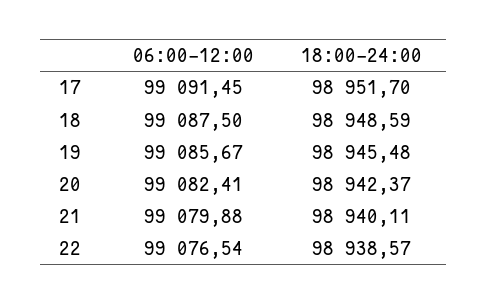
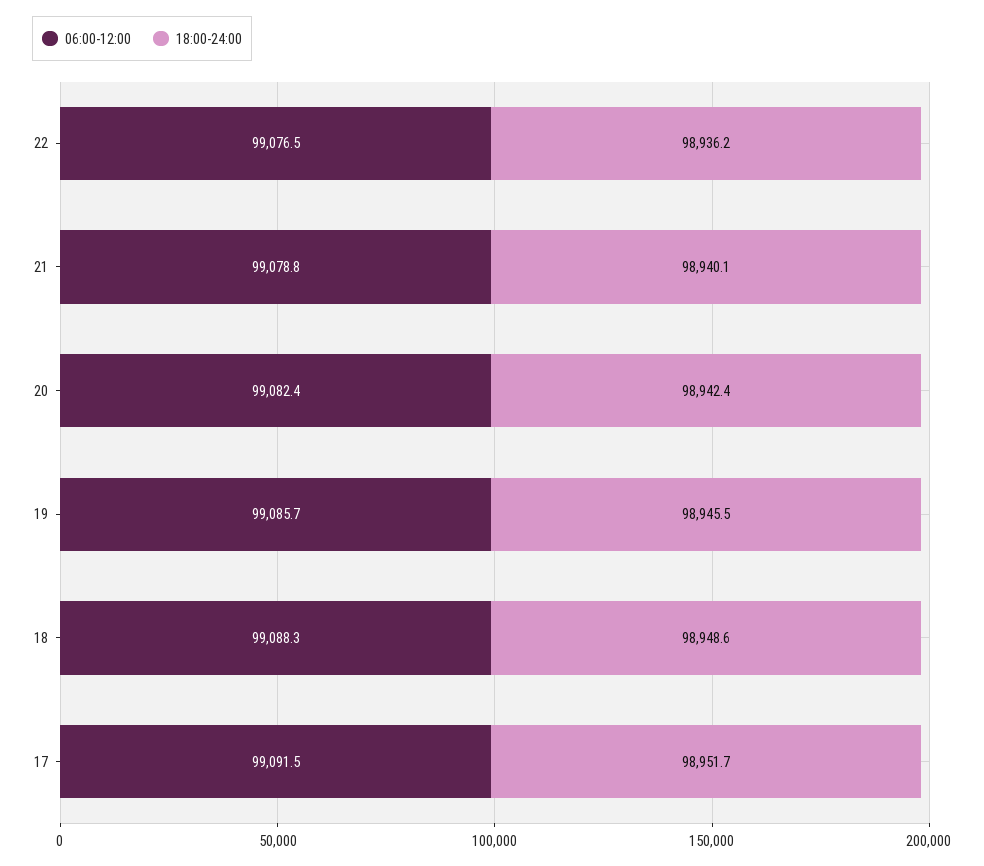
  {
    "06:00-12:00": {
      "17": 99091.45,
-     "18": 99087.5,
+     "18": 99088.3,
      "19": 99085.67,
      "20": 99082.41,
-     "21": 99079.88,
+     "21": 99078.8,
      "22": 99076.54
    },
    "18:00-24:00": {
      "17": 98951.7,
      "18": 98948.59,
      "19": 98945.48,
      "20": 98942.37,
      "21": 98940.11,
-     "22": 98938.57
+     "22": 98936.2
    }
  }

